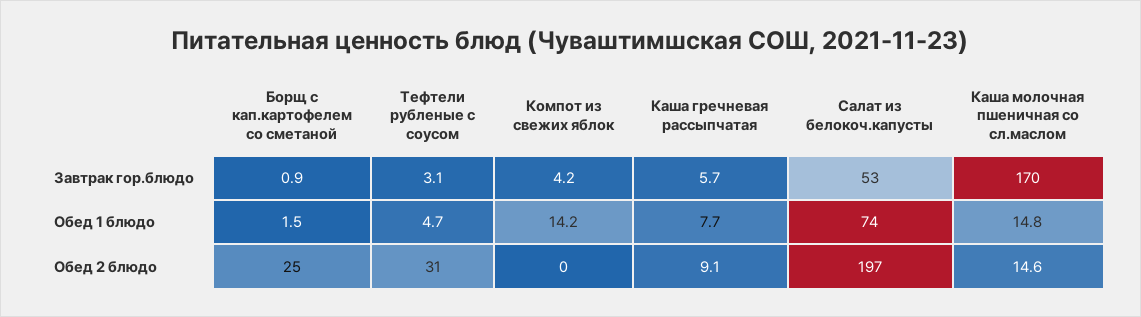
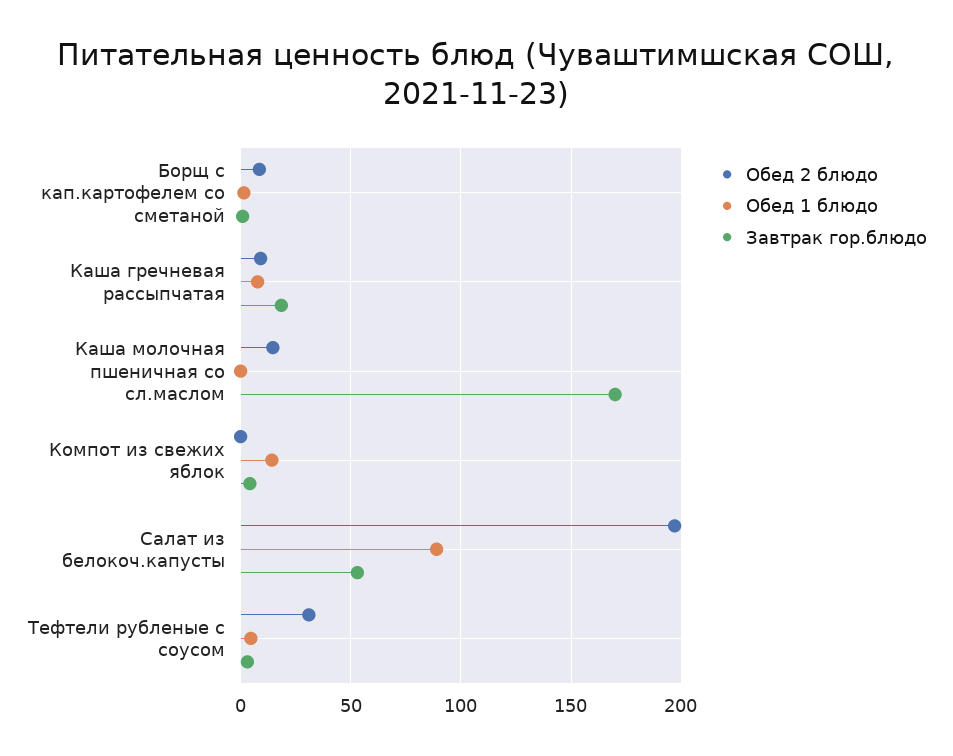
  {
    "Завтрак гор.блюдо": {
      "Борщ с кап.картофелем со сметаной": 0.9,
      "Тефтели рубленые с соусом": 3.1,
      "Компот из свежих яблок": 4.2,
-     "Каша гречневая рассыпчатая": 5.7,
+     "Каша гречневая рассыпчатая": 20,
      "Салат из белокоч.капусты": 53,
      "Каша молочная пшеничная со сл.маслом": 170
    },
    "Обед 1 блюдо": {
      "Борщ с кап.картофелем со сметаной": 1.5,
      "Тефтели рубленые с соусом": 4.7,
      "Компот из свежих яблок": 14.2,
      "Каша гречневая рассыпчатая": 7.7,
-     "Салат из белокоч.капусты": 74,
+     "Салат из белокоч.капусты": 90,
-     "Каша молочная пшеничная со сл.маслом": 14.8
+     "Каша молочная пшеничная со сл.маслом": 0
    },
    "Обед 2 блюдо": {
-     "Борщ с кап.картофелем со сметаной": 25,
+     "Борщ с кап.картофелем со сметаной": 10,
      "Тефтели рубленые с соусом": 31,
      "Компот из свежих яблок": 0,
      "Каша гречневая рассыпчатая": 9.1,
      "Салат из белокоч.капусты": 197,
      "Каша молочная пшеничная со сл.маслом": 14.6
    }
  }

